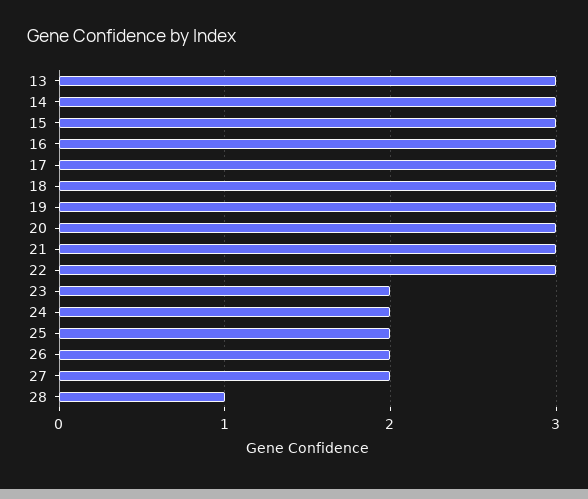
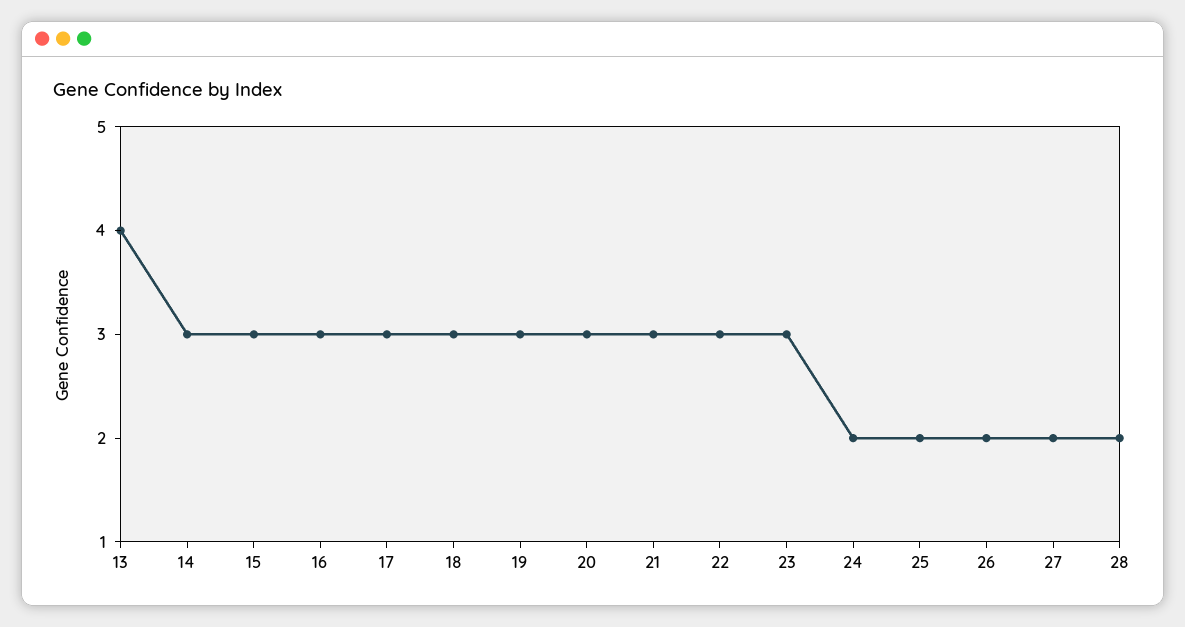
  {
-   "13": 3,
+   "13": 4,
    "14": 3,
    "15": 3,
    "16": 3,
    "17": 3,
    "18": 3,
    "19": 3,
    "20": 3,
    "21": 3,
    "22": 3,
-   "23": 2,
+   "23": 3,
    "24": 2,
    "25": 2,
    "26": 2,
    "27": 2,
-   "28": 1
+   "28": 2
  }

